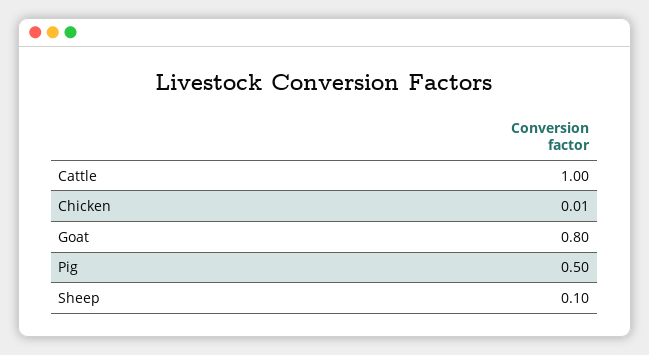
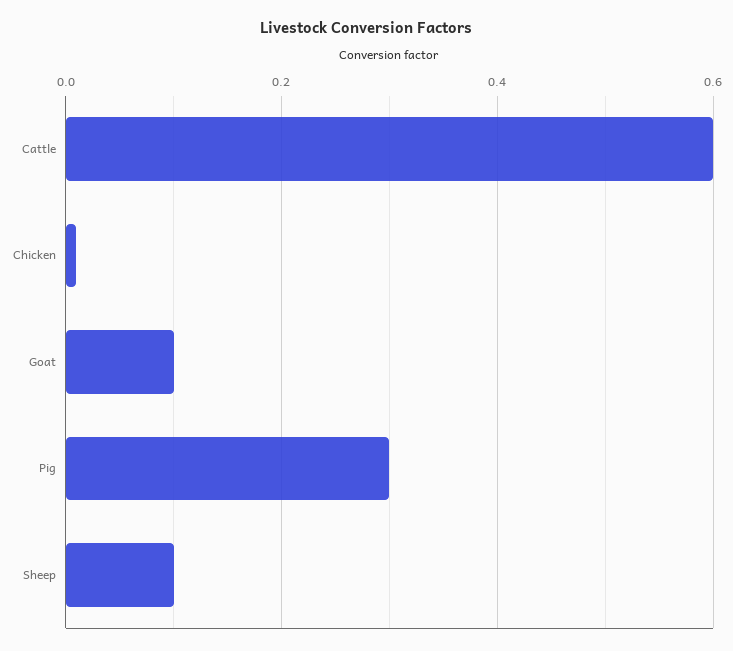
  {
-   "Cattle": 1,
+   "Cattle": 0.6,
    "Chicken": 0.01,
-   "Goat": 0.8,
+   "Goat": 0.1,
-   "Pig": 0.5,
+   "Pig": 0.3,
    "Sheep": 0.1
  }

